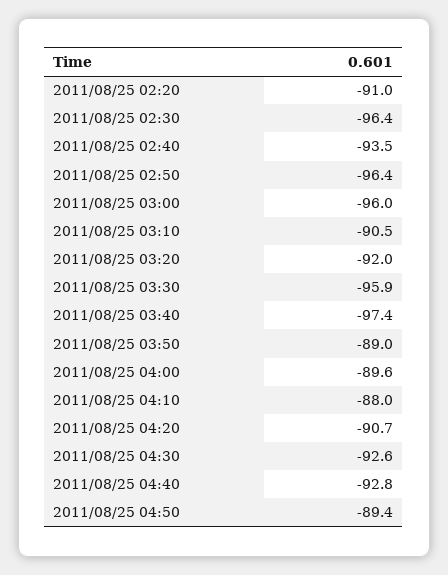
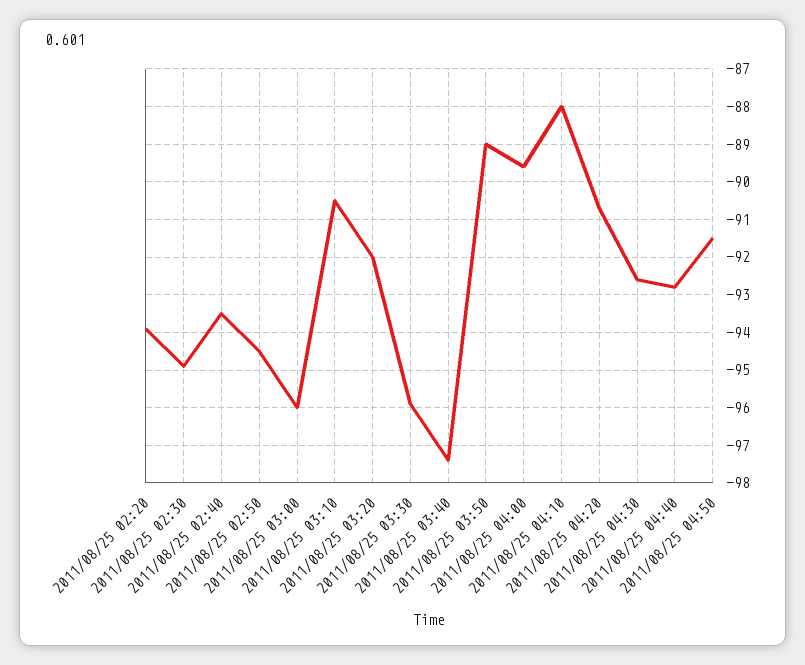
  {
-   "2011/08/25 02:20": -91,
+   "2011/08/25 02:20": -94,
-   "2011/08/25 02:30": -96.4,
+   "2011/08/25 02:30": -95,
    "2011/08/25 02:40": -93.5,
-   "2011/08/25 02:50": -96.4,
+   "2011/08/25 02:50": -94.5,
    "2011/08/25 03:00": -96,
    "2011/08/25 03:10": -90.5,
    "2011/08/25 03:20": -92,
    "2011/08/25 03:30": -95.9,
    "2011/08/25 03:40": -97.4,
    "2011/08/25 03:50": -89,
    "2011/08/25 04:00": -89.6,
    "2011/08/25 04:10": -88,
    "2011/08/25 04:20": -90.7,
    "2011/08/25 04:30": -92.6,
    "2011/08/25 04:40": -92.8,
-   "2011/08/25 04:50": -89.4
+   "2011/08/25 04:50": -91.5
  }

